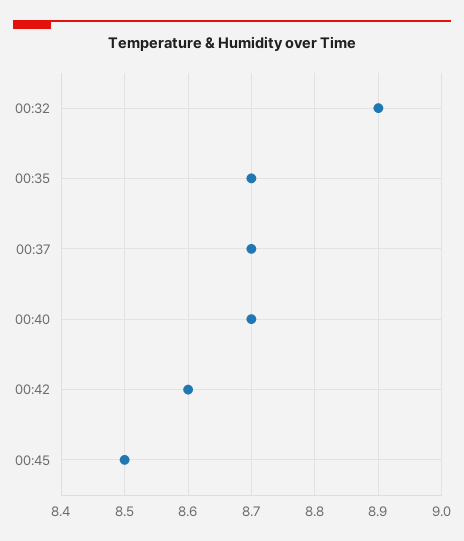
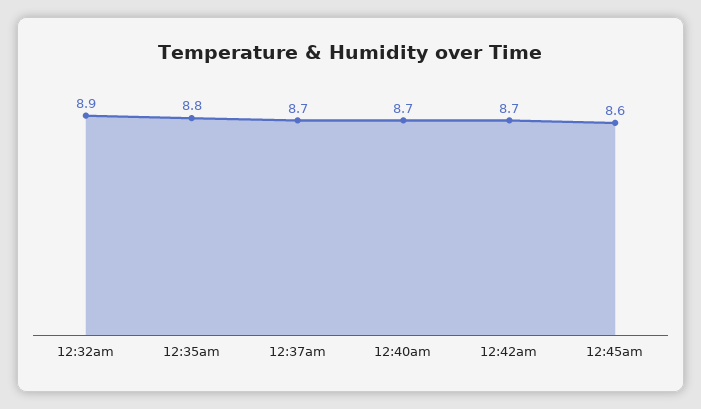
  {
    "00:32": 8.9,
-   "00:35": 8.7,
+   "00:35": 8.8,
    "00:37": 8.7,
    "00:40": 8.7,
-   "00:42": 8.6,
+   "00:42": 8.7,
-   "00:45": 8.5
+   "00:45": 8.6
  }

